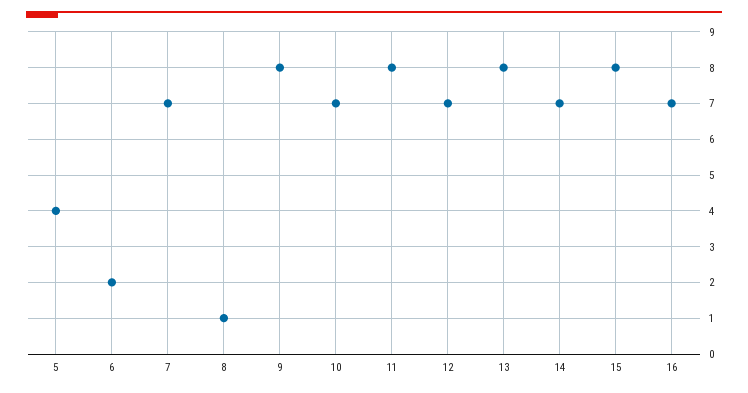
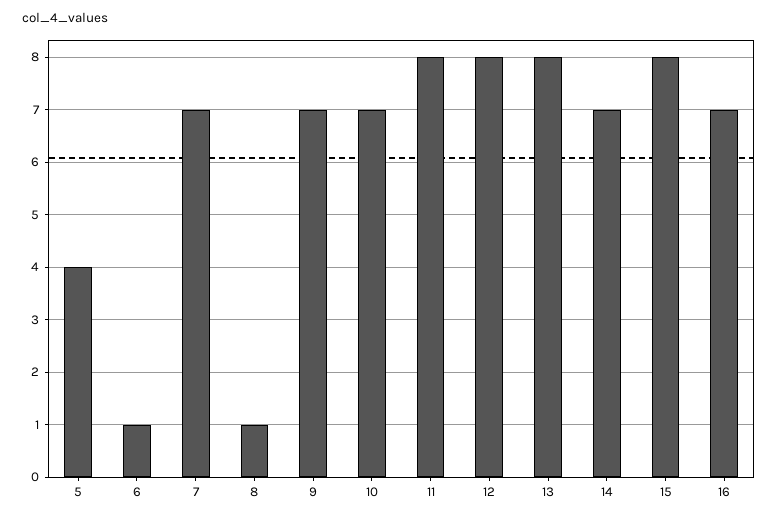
  {
    "5": 4,
-   "6": 2,
+   "6": 1,
    "7": 7,
    "8": 1,
-   "9": 8,
+   "9": 7,
    "10": 7,
    "11": 8,
-   "12": 7,
+   "12": 8,
    "13": 8,
    "14": 7,
    "15": 8,
    "16": 7
  }

